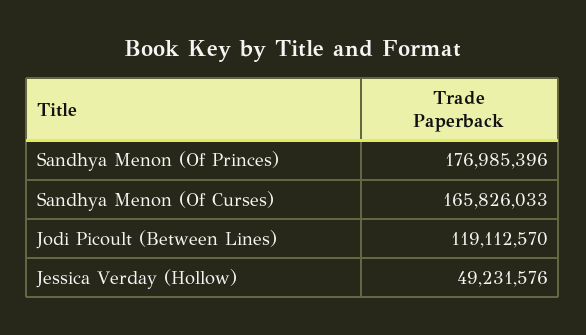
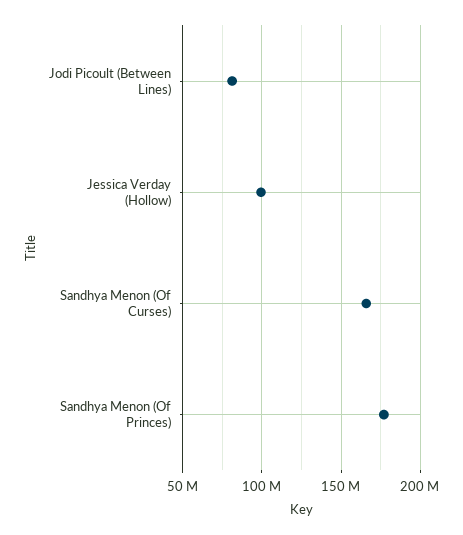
  {
    "Sandhya Menon (Of Princes)": 176985396,
    "Sandhya Menon (Of Curses)": 165826033,
-   "Jodi Picoult (Between Lines)": 119112570,
+   "Jodi Picoult (Between Lines)": 80000000,
-   "Jessica Verday (Hollow)": 49231576
+   "Jessica Verday (Hollow)": 100000000
  }

